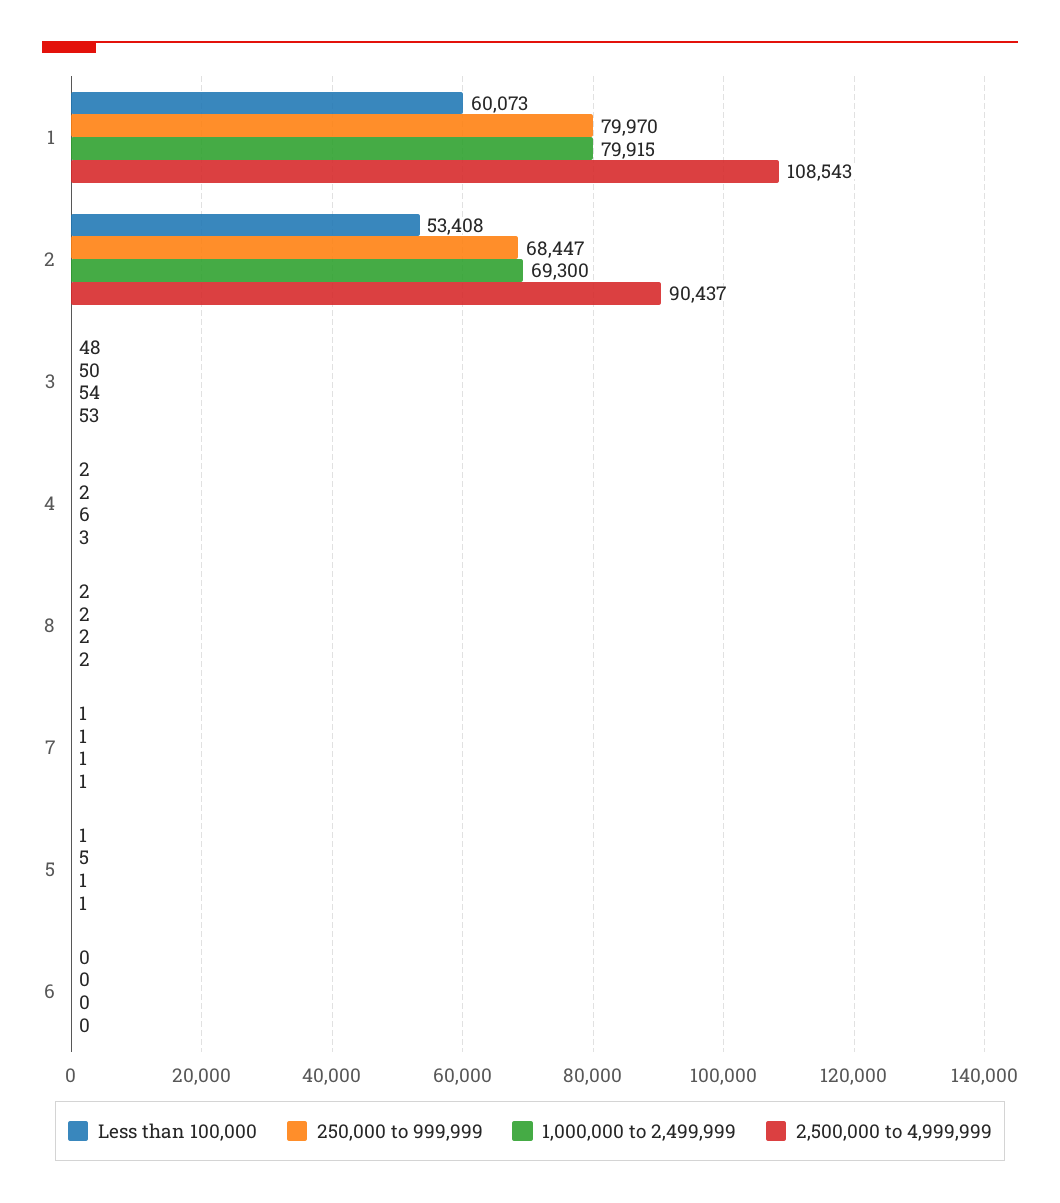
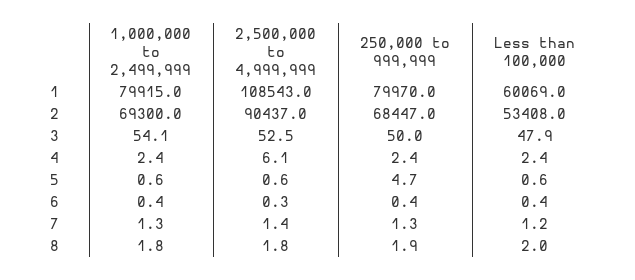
  {
    "Less than 100,000": {
-     "1": 60073,
+     "1": 60069,
      "2": 53408,
      "3": 47.9,
      "4": 2.4,
      "8": 2,
      "7": 1.2,
      "5": 0.6,
      "6": 0.4
    },
    "250,000 to 999,999": {
      "1": 79970,
      "2": 68447,
      "3": 50,
      "4": 2.4,
      "8": 1.9,
      "7": 1.3,
      "5": 4.7,
      "6": 0.4
    },
    "1,000,000 to 2,499,999": {
      "1": 79915,
      "2": 69300,
      "3": 54.1,
-     "4": 6,
+     "4": 2.4,
      "8": 1.8,
      "7": 1.3,
      "5": 0.6,
      "6": 0.4
    },
    "2,500,000 to 4,999,999": {
      "1": 108543,
      "2": 90437,
      "3": 52.5,
-     "4": 3,
+     "4": 6.1,
      "8": 1.8,
      "7": 1.4,
      "5": 0.6,
      "6": 0.3
    }
  }

